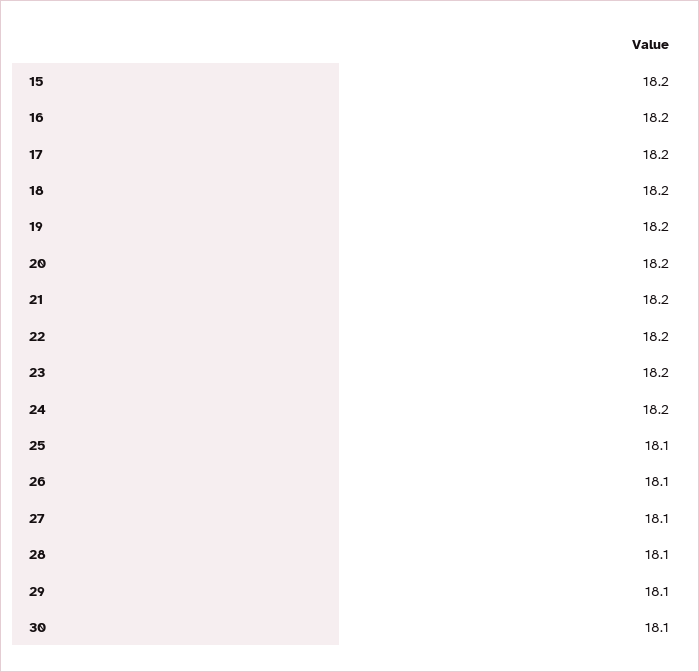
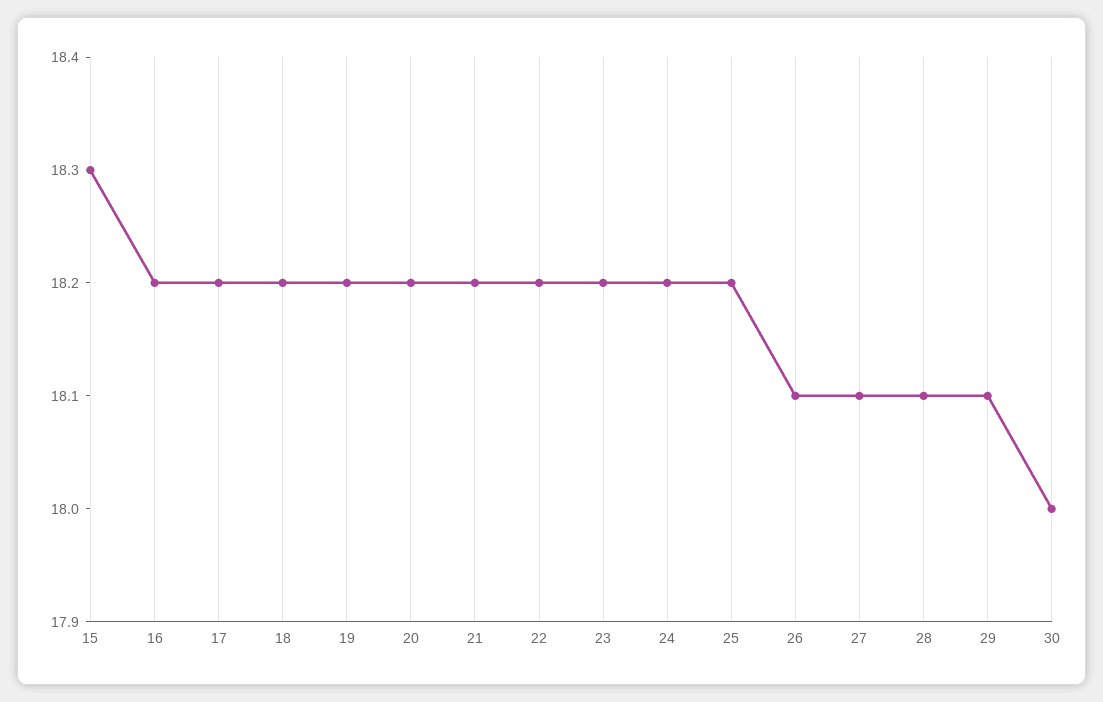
  {
-   "15": 18.2,
+   "15": 18.3,
    "16": 18.2,
    "17": 18.2,
    "18": 18.2,
    "19": 18.2,
    "20": 18.2,
    "21": 18.2,
    "22": 18.2,
    "23": 18.2,
    "24": 18.2,
-   "25": 18.1,
+   "25": 18.2,
    "26": 18.1,
    "27": 18.1,
    "28": 18.1,
    "29": 18.1,
-   "30": 18.1
+   "30": 18
  }

